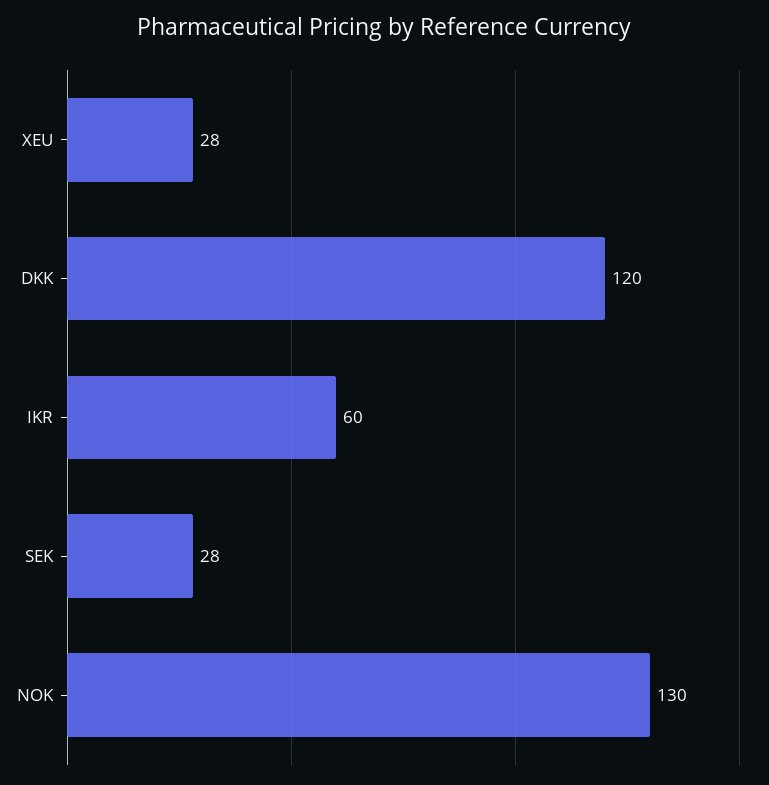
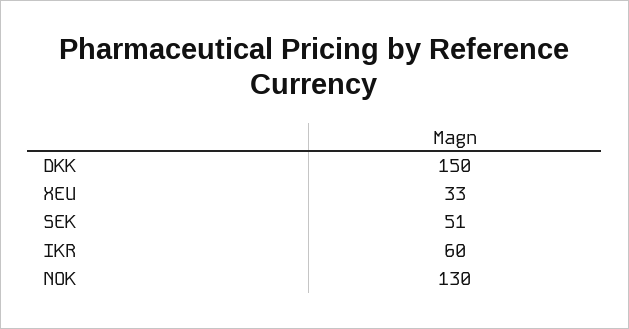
  {
-   "XEU": 28,
+   "XEU": 33,
-   "DKK": 120,
+   "DKK": 150,
    "IKR": 60,
-   "SEK": 28,
+   "SEK": 51,
    "NOK": 130
  }

